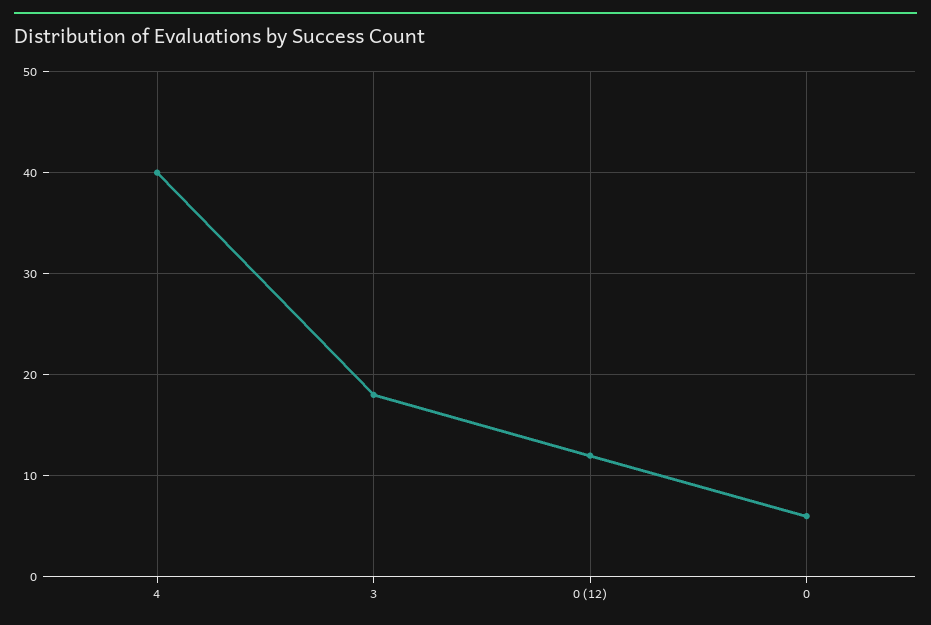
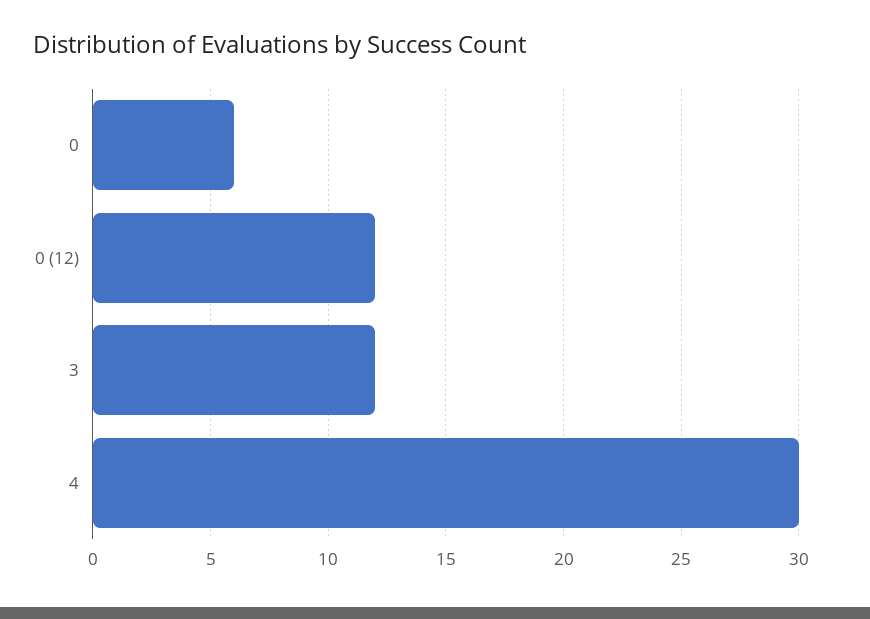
  {
-   "4": 40,
+   "4": 30,
-   "3": 18,
+   "3": 12,
    "0 (12)": 12,
    "0": 6
  }

